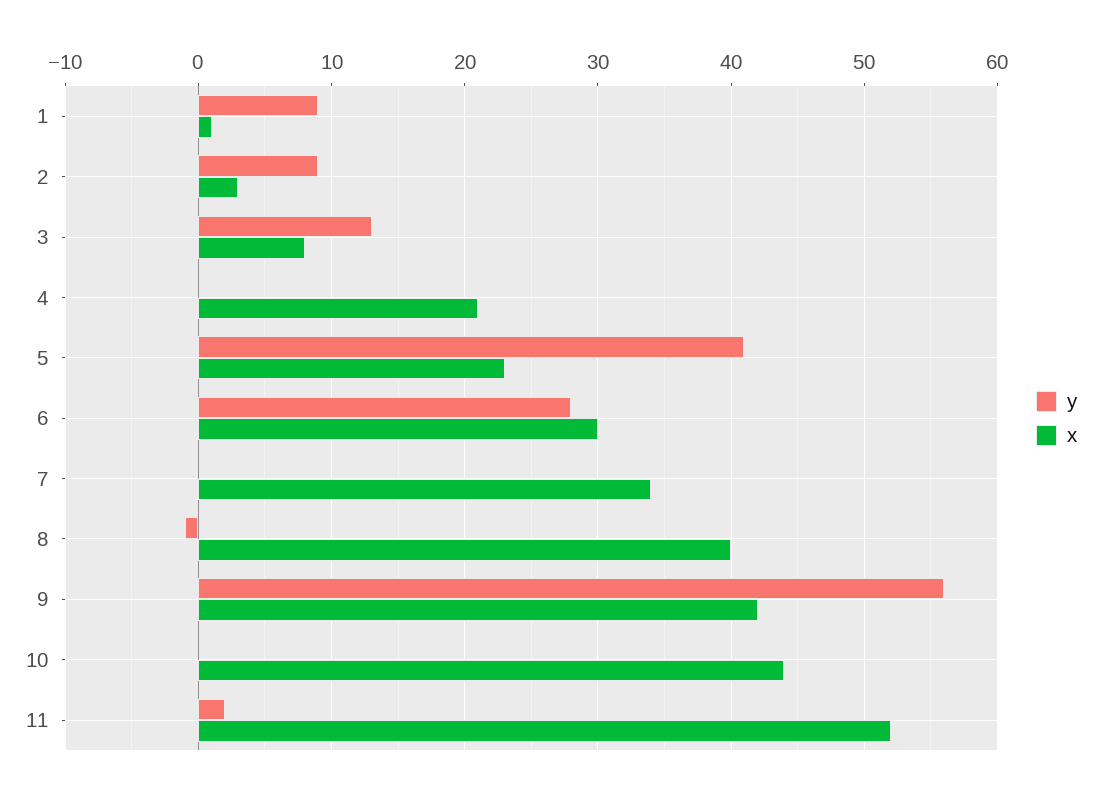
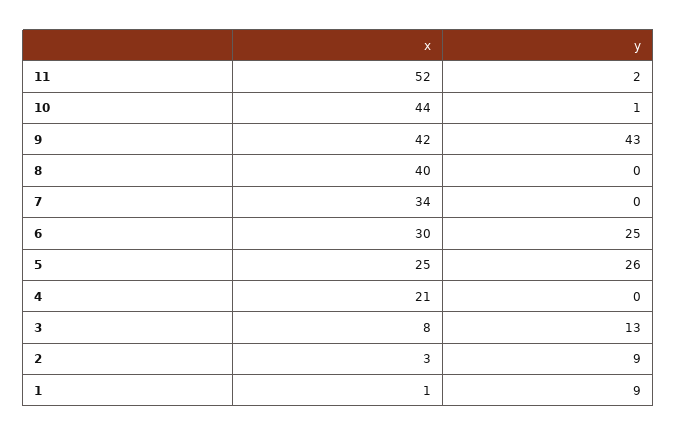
  {
    "y": {
      "1": 9,
      "2": 9,
      "3": 13,
      "4": 0,
-     "5": 41,
+     "5": 26,
-     "6": 28,
+     "6": 25,
      "7": 0,
-     "8": -1,
+     "8": 0,
-     "9": 56,
+     "9": 43,
-     "10": 0,
+     "10": 1,
      "11": 2
    },
    "x": {
      "1": 1,
      "2": 3,
      "3": 8,
      "4": 21,
-     "5": 23,
+     "5": 25,
      "6": 30,
      "7": 34,
      "8": 40,
      "9": 42,
      "10": 44,
      "11": 52
    }
  }

